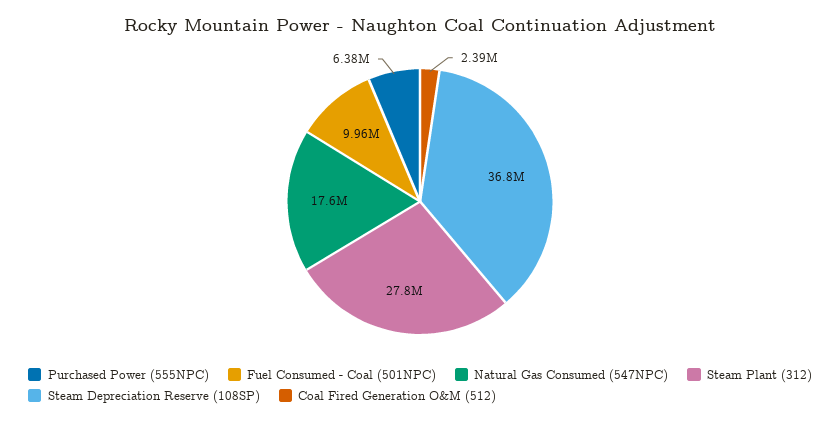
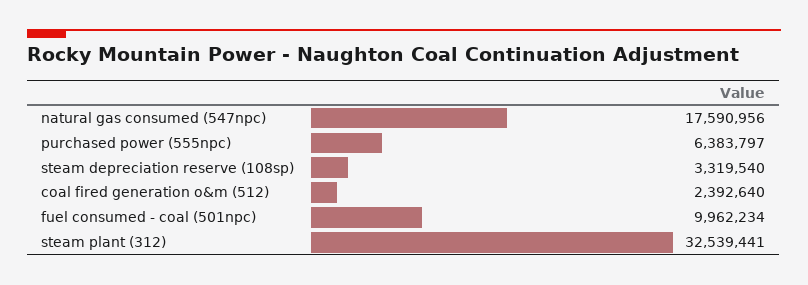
  {
    "Purchased Power (555NPC)": 6383797,
    "Fuel Consumed - Coal (501NPC)": 9962234,
    "Natural Gas Consumed (547NPC)": 17590956,
-   "Steam Plant (312)": 27800000,
+   "Steam Plant (312)": 32539441,
-   "Steam Depreciation Reserve (108SP)": 36800000,
+   "Steam Depreciation Reserve (108SP)": 3319540,
    "Coal Fired Generation O&M (512)": 2392640
  }

